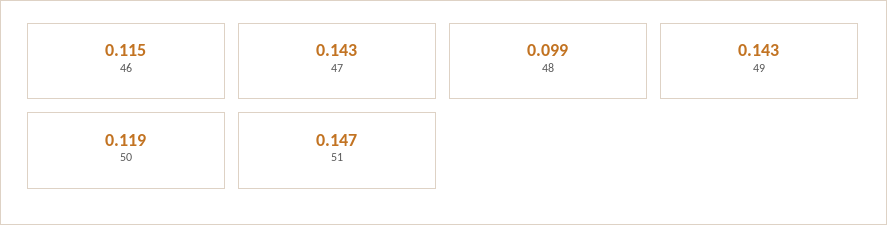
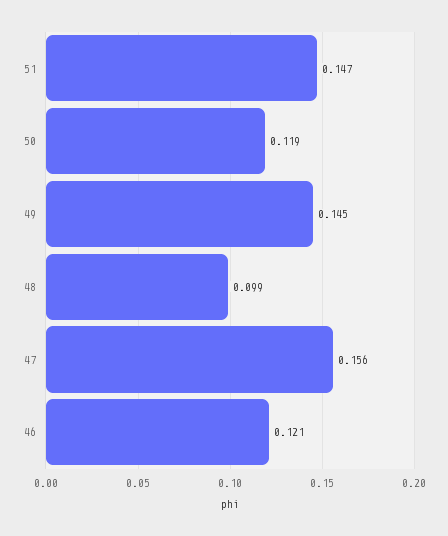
  {
-   "46": 0.115,
+   "46": 0.121,
-   "47": 0.143,
+   "47": 0.156,
    "48": 0.099,
-   "49": 0.143,
+   "49": 0.145,
    "50": 0.119,
    "51": 0.147
  }

